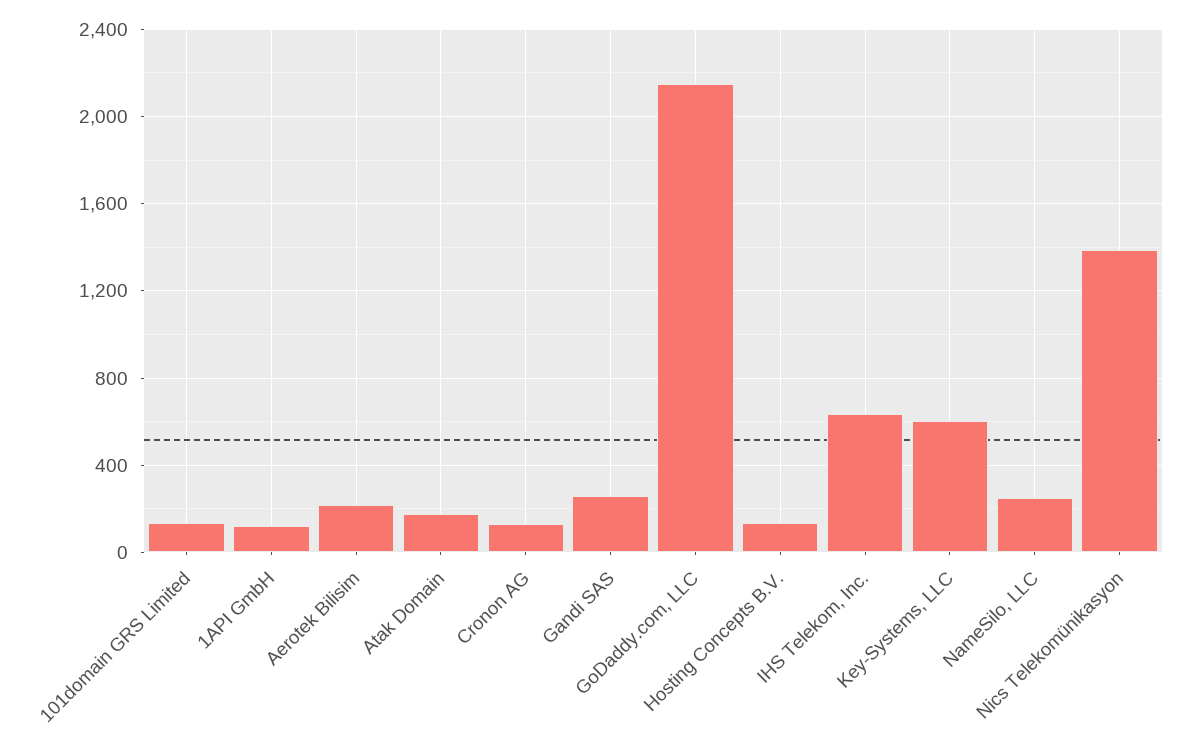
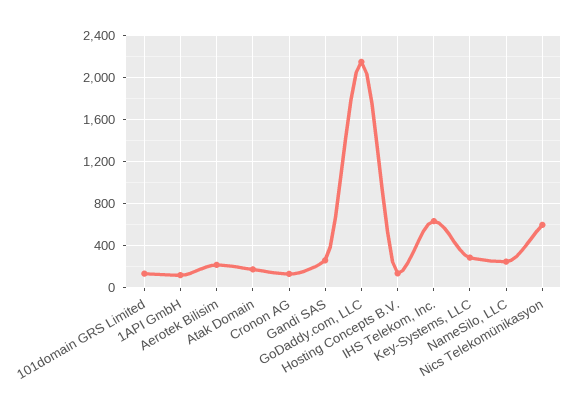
  {
    "101domain GRS Limited": 150,
    "1API GmbH": 100,
    "Aerotek Bilisim": 200,
    "Atak Domain": 200,
    "Cronon AG": 150,
    "Gandi SAS": 250,
    "GoDaddy.com, LLC": 2150,
    "Hosting Concepts B.V.": 150,
    "IHS Telekom, Inc.": 650,
-   "Key-Systems, LLC": 600,
+   "Key-Systems, LLC": 300,
    "NameSilo, LLC": 250,
-   "Nics Telekomünikasyon": 1400
+   "Nics Telekomünikasyon": 600
  }

